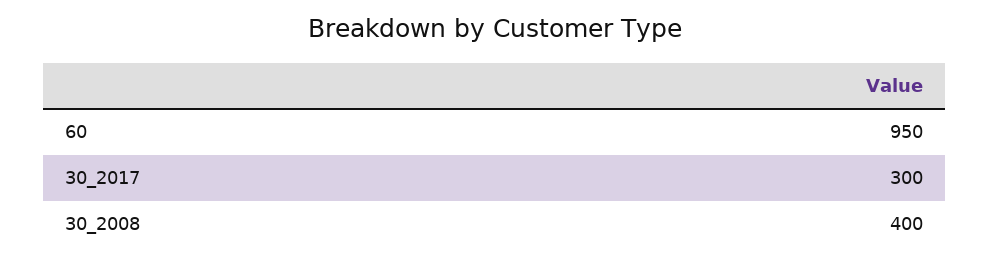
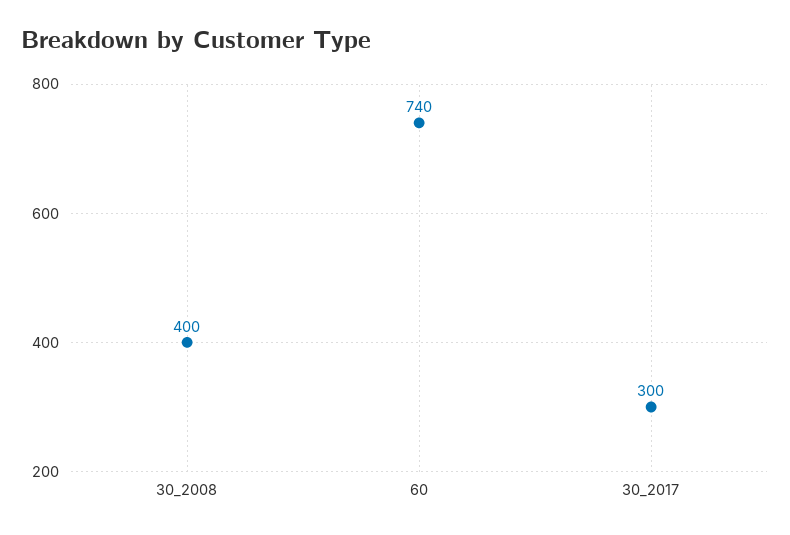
  {
-   "60": 950,
+   "60": 740,
    "30_2017": 300,
    "30_2008": 400
  }

